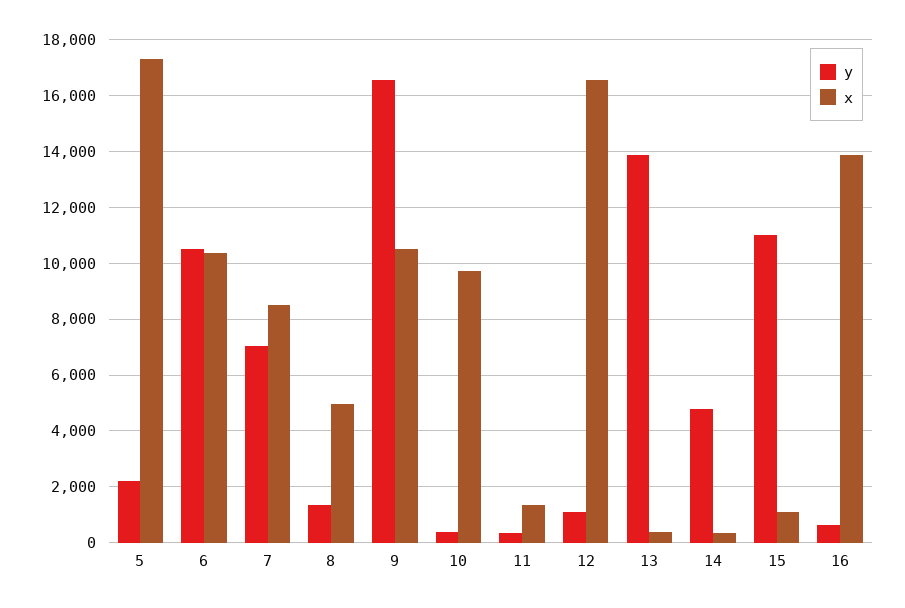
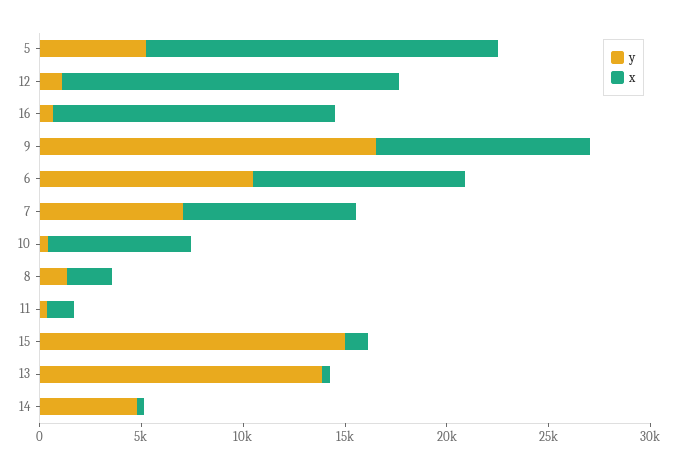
  {
    "y": {
-     "5": 2250,
+     "5": 5000,
      "6": 10500,
      "7": 7000,
      "8": 1250,
      "9": 16500,
      "10": 500,
      "11": 250,
      "12": 1000,
      "13": 14000,
      "14": 4750,
-     "15": 11000,
+     "15": 15000,
      "16": 750
    },
    "x": {
      "5": 17250,
      "6": 10500,
      "7": 8500,
-     "8": 5000,
+     "8": 2000,
      "9": 10500,
-     "10": 9750,
+     "10": 7000,
      "11": 1250,
      "12": 16500,
      "13": 500,
      "14": 250,
      "15": 1000,
      "16": 14000
    }
  }

